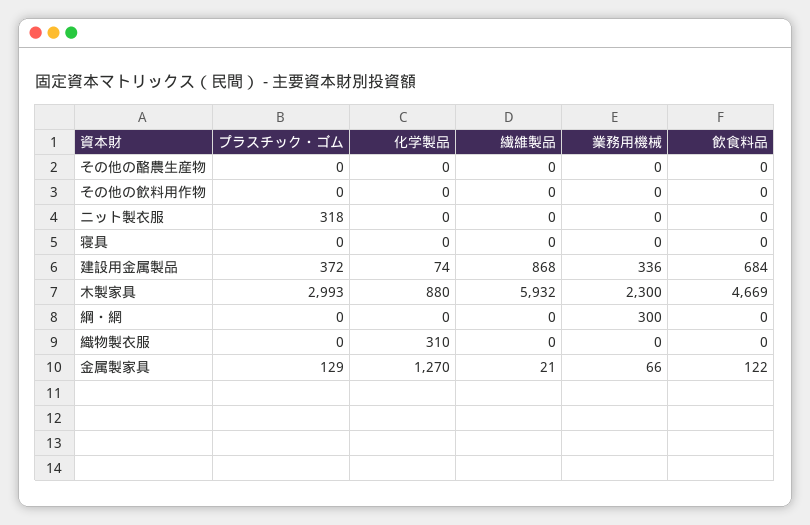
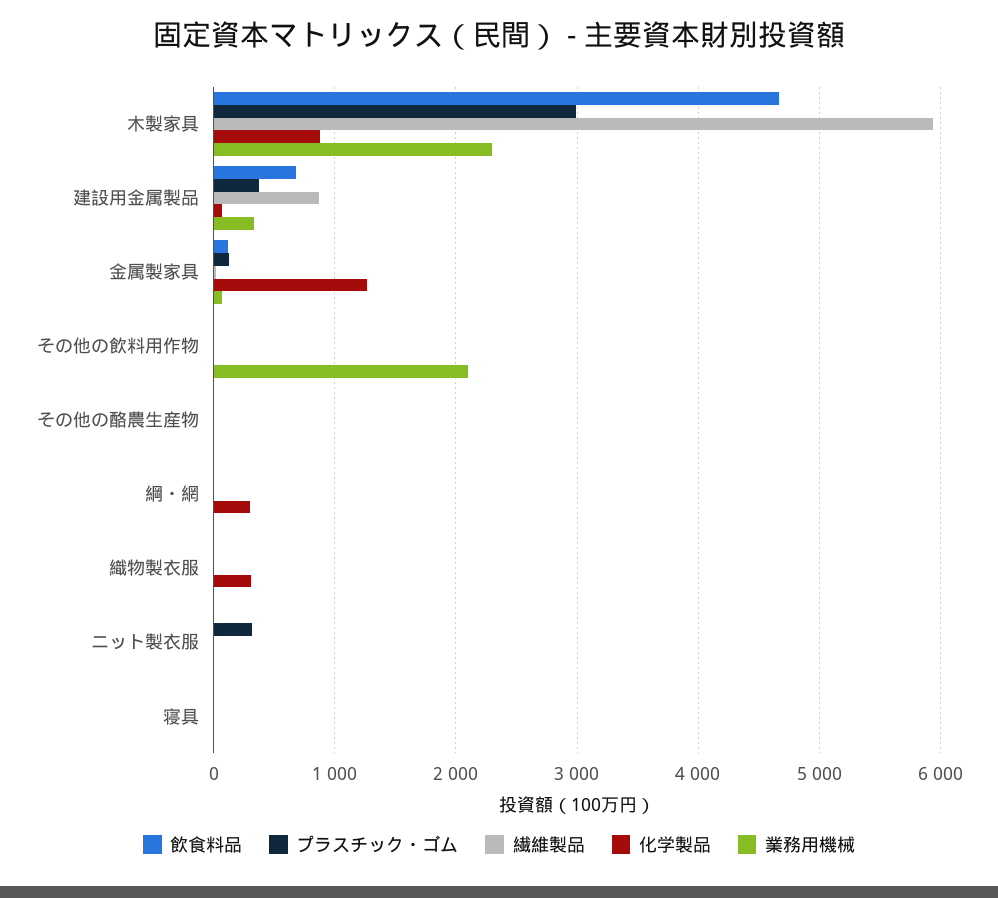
  {
    "プラスチック・ゴム": {
      "その他の酪農生産物": 0,
      "その他の飲料用作物": 0,
      "ニット製衣服": 318,
      "寝具": 0,
      "建設用金属製品": 372,
      "木製家具": 2993,
      "綱・網": 0,
      "織物製衣服": 0,
      "金属製家具": 129
    },
    "化学製品": {
      "その他の酪農生産物": 0,
      "その他の飲料用作物": 0,
      "ニット製衣服": 0,
      "寝具": 0,
      "建設用金属製品": 74,
      "木製家具": 880,
-     "綱・網": 0,
+     "綱・網": 300,
      "織物製衣服": 310,
      "金属製家具": 1270
    },
    "繊維製品": {
      "その他の酪農生産物": 0,
      "その他の飲料用作物": 0,
      "ニット製衣服": 0,
      "寝具": 0,
      "建設用金属製品": 868,
      "木製家具": 5932,
      "綱・網": 0,
      "織物製衣服": 0,
      "金属製家具": 21
    },
    "業務用機械": {
      "その他の酪農生産物": 0,
-     "その他の飲料用作物": 0,
+     "その他の飲料用作物": 2100,
      "ニット製衣服": 0,
      "寝具": 0,
      "建設用金属製品": 336,
      "木製家具": 2300,
-     "綱・網": 300,
+     "綱・網": 0,
      "織物製衣服": 0,
      "金属製家具": 66
    },
    "飲食料品": {
      "その他の酪農生産物": 0,
      "その他の飲料用作物": 0,
      "ニット製衣服": 0,
      "寝具": 0,
      "建設用金属製品": 684,
      "木製家具": 4669,
      "綱・網": 0,
      "織物製衣服": 0,
      "金属製家具": 122
    }
  }

